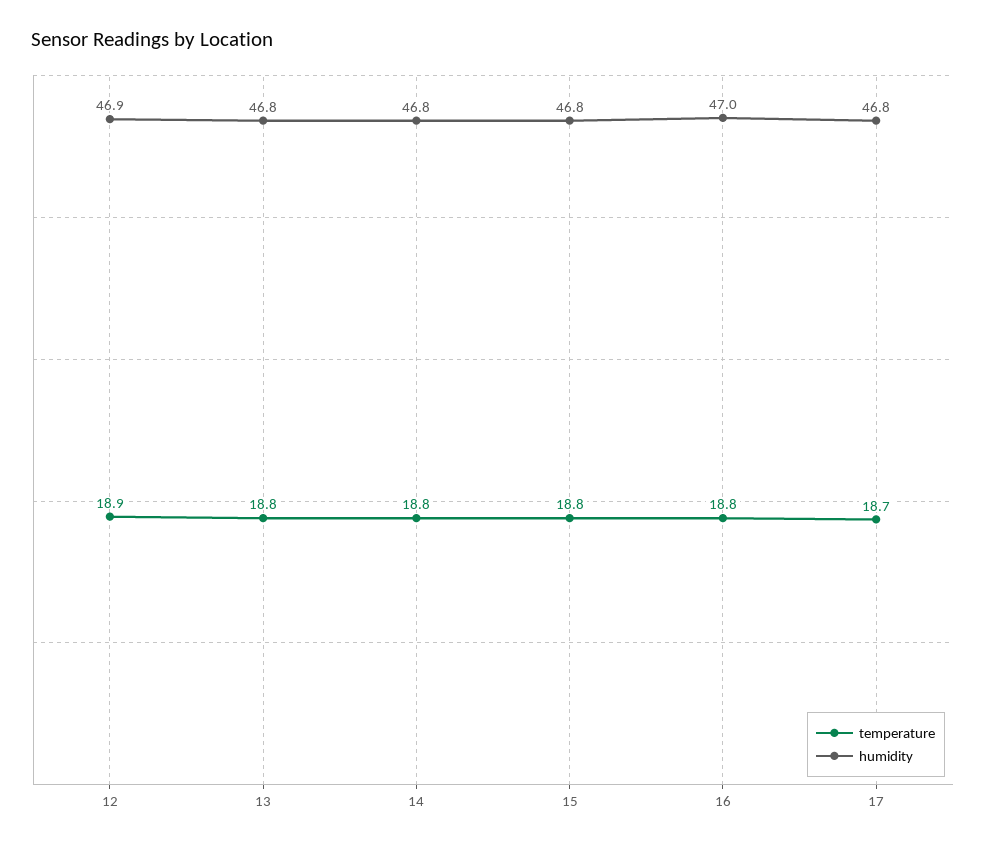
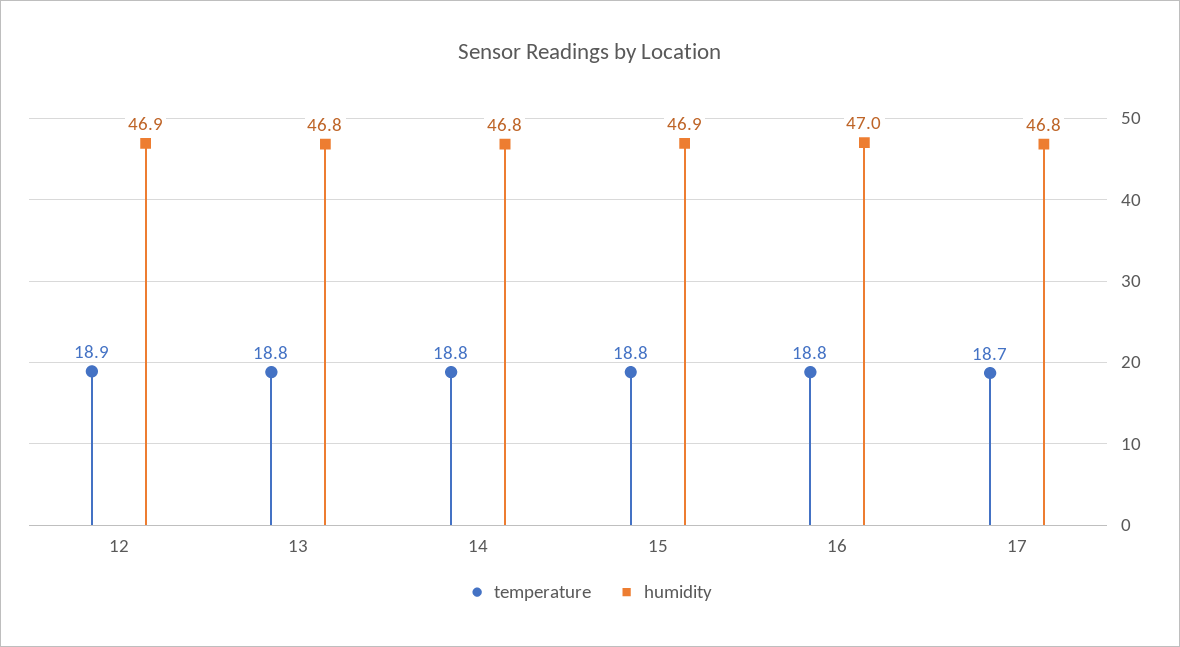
  {
    "temperature": {
      "12": 18.9,
      "13": 18.8,
      "14": 18.8,
      "15": 18.8,
      "16": 18.8,
      "17": 18.7
    },
    "humidity": {
      "12": 46.9,
      "13": 46.8,
      "14": 46.8,
-     "15": 46.8,
+     "15": 46.9,
      "16": 47,
      "17": 46.8
    }
  }

